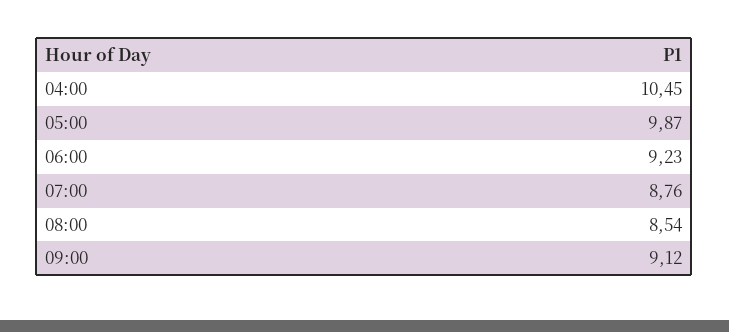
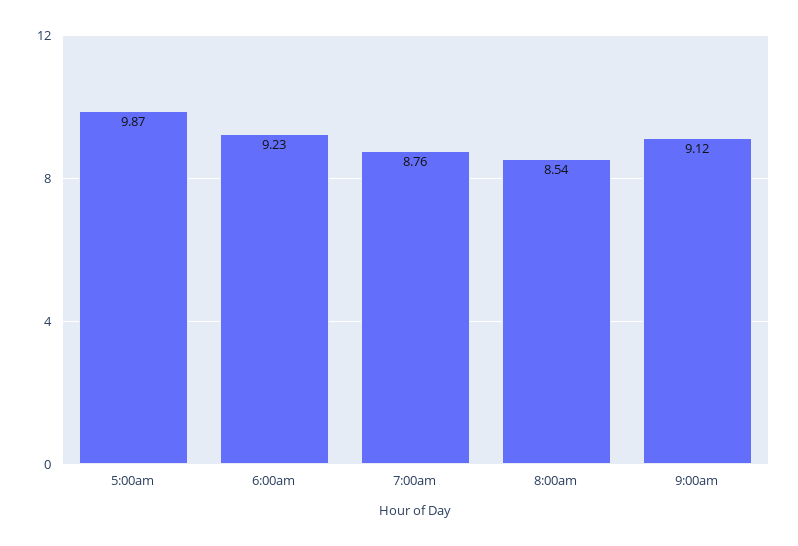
  {
-   "04:00": 10.45,
    "05:00": 9.87,
    "06:00": 9.23,
    "07:00": 8.76,
    "08:00": 8.54,
    "09:00": 9.12
  }

